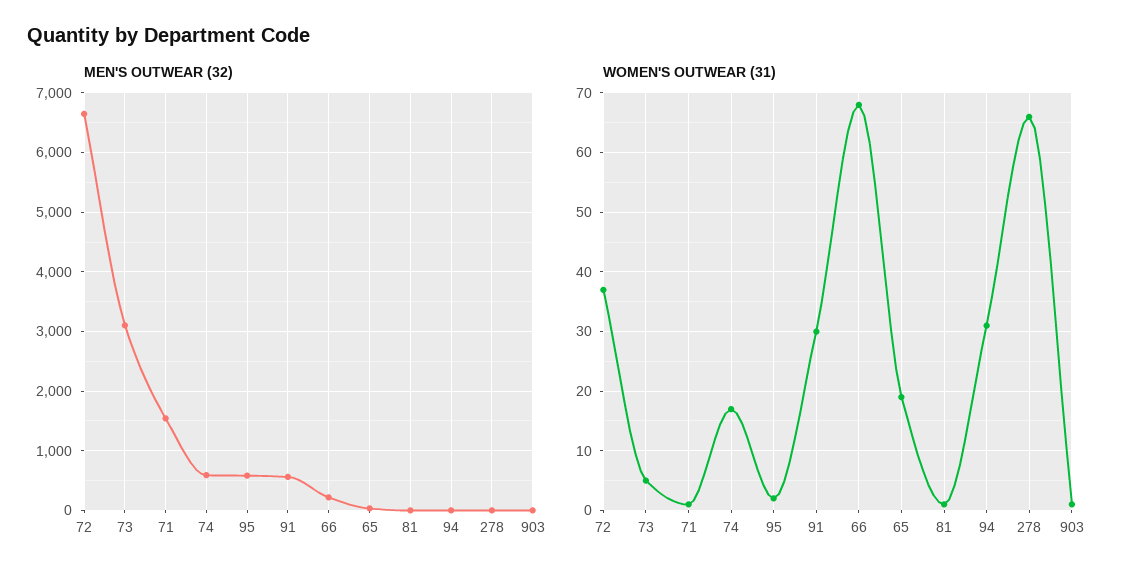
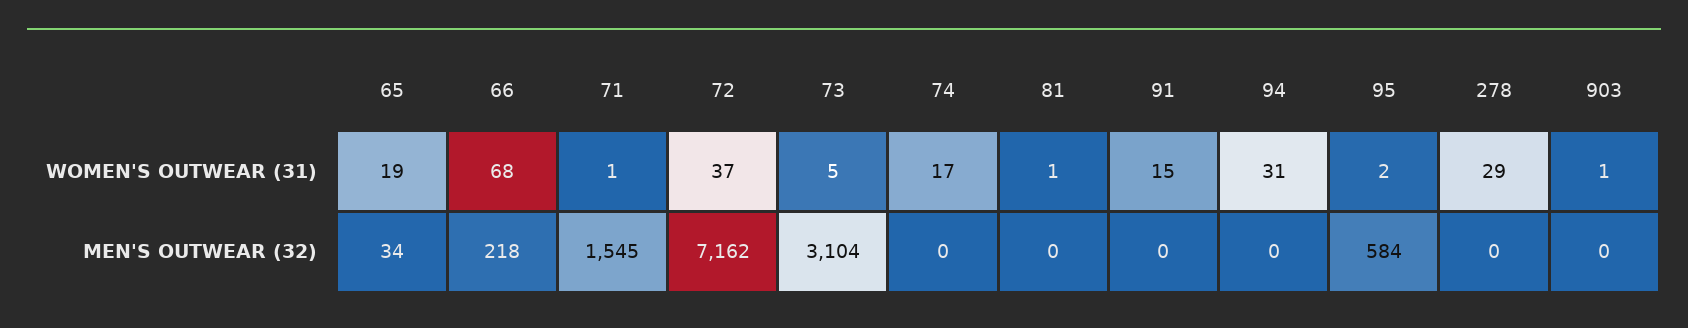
  {
    "MEN'S OUTWEAR (32)": {
-     "72": 6600,
+     "72": 7162,
      "73": 3104,
      "71": 1545,
-     "74": 600,
+     "74": 0,
      "95": 584,
-     "91": 600,
+     "91": 0,
      "66": 218,
      "65": 34,
      "81": 0,
      "94": 0,
      "278": 0,
      "903": 0
    },
    "WOMEN'S OUTWEAR (31)": {
      "72": 37,
      "73": 5,
      "71": 1,
      "74": 17,
      "95": 2,
-     "91": 30,
+     "91": 15,
      "66": 68,
      "65": 19,
      "81": 1,
      "94": 31,
-     "278": 65,
+     "278": 29,
      "903": 1
    }
  }

